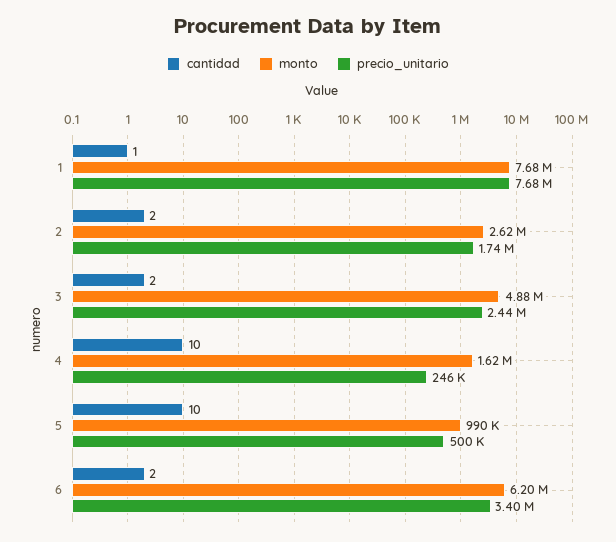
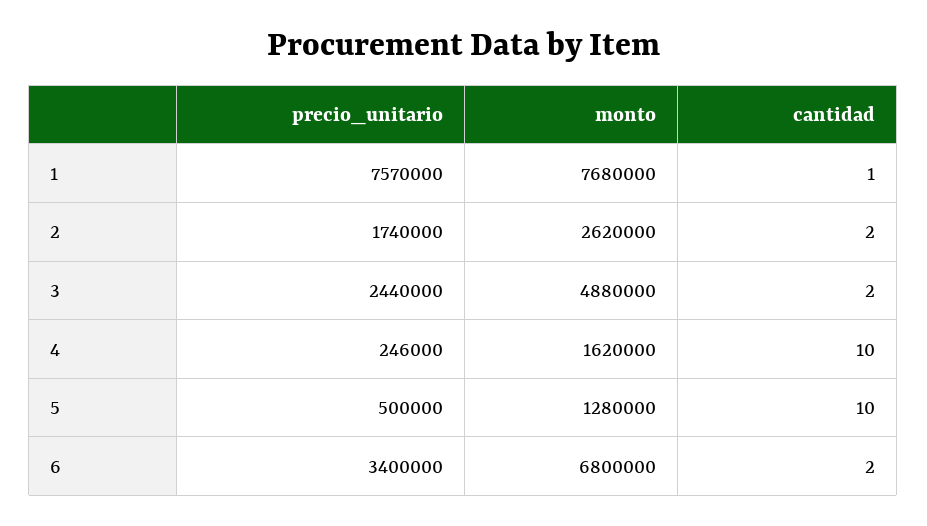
  {
    "cantidad": {
      "1": 1,
      "2": 2,
      "3": 2,
      "4": 10,
      "5": 10,
      "6": 2
    },
    "monto": {
      "1": 7680000,
      "2": 2620000,
      "3": 4880000,
      "4": 1620000,
-     "5": 990000,
+     "5": 1280000,
-     "6": 6200000
+     "6": 6800000
    },
    "precio_unitario": {
-     "1": 7680000,
+     "1": 7570000,
      "2": 1740000,
      "3": 2440000,
      "4": 246000,
      "5": 500000,
      "6": 3400000
    }
  }

